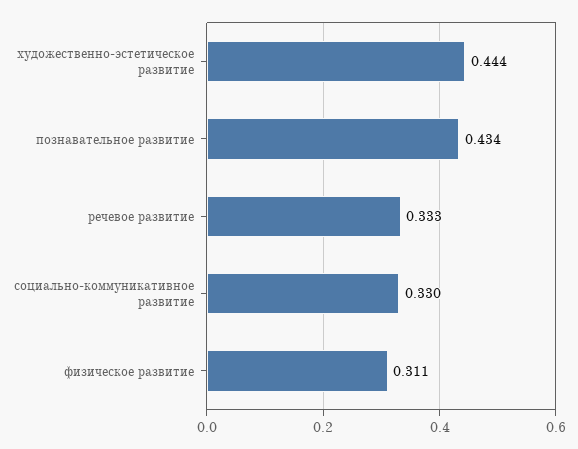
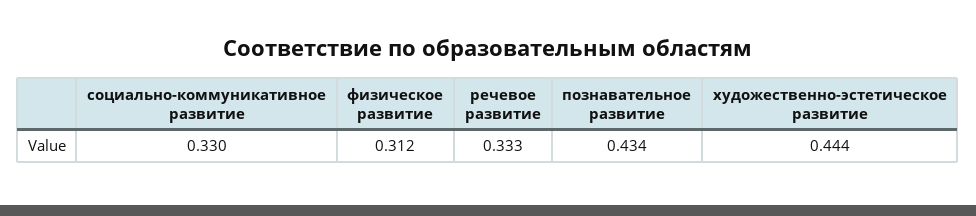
  {
    "художественно-эстетическое развитие": 0.444,
    "познавательное развитие": 0.434,
    "речевое развитие": 0.333,
    "социально-коммуникативное развитие": 0.33,
-   "физическое развитие": 0.311
+   "физическое развитие": 0.312
  }

